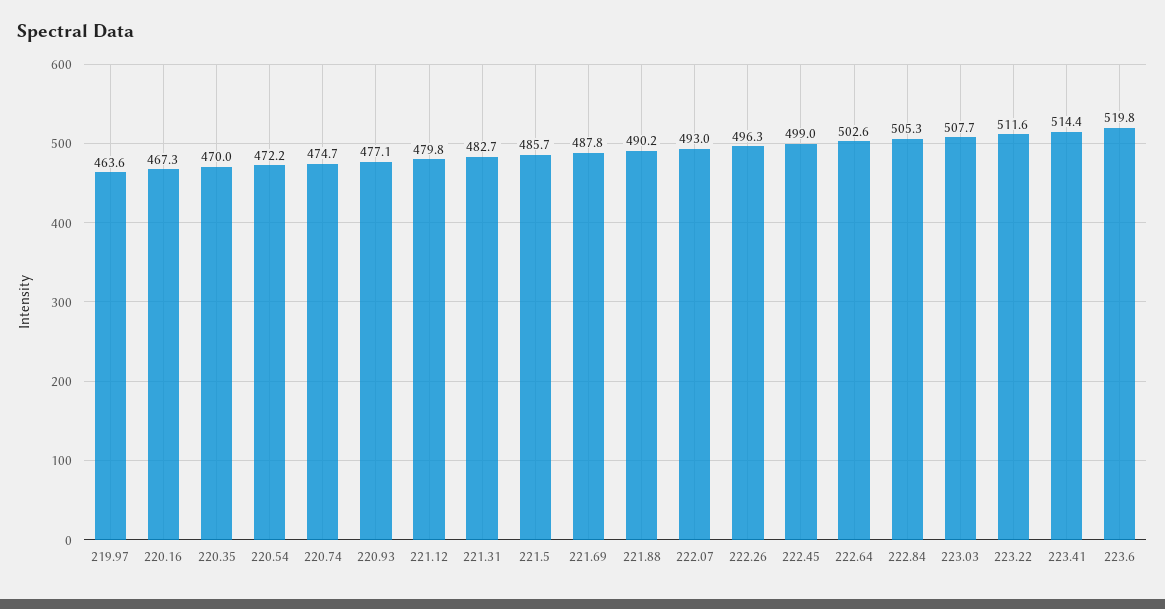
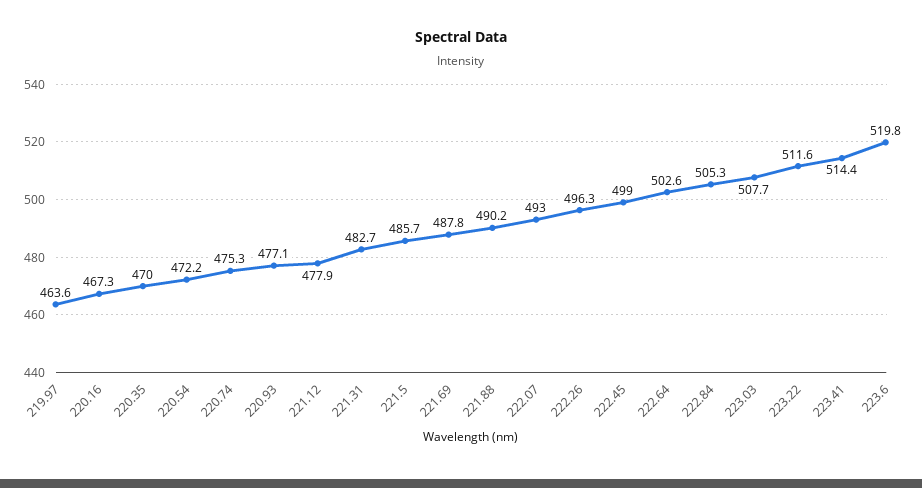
  {
    "219.97": 463.6,
    "220.16": 467.3,
    "220.35": 470,
    "220.54": 472.2,
-   "220.74": 474.7,
+   "220.74": 475.3,
    "220.93": 477.1,
-   "221.12": 479.8,
+   "221.12": 477.9,
    "221.31": 482.7,
    "221.5": 485.7,
    "221.69": 487.8,
    "221.88": 490.2,
    "222.07": 493,
    "222.26": 496.3,
    "222.45": 499,
    "222.64": 502.6,
    "222.84": 505.3,
    "223.03": 507.7,
    "223.22": 511.6,
    "223.41": 514.4,
    "223.6": 519.8
  }

